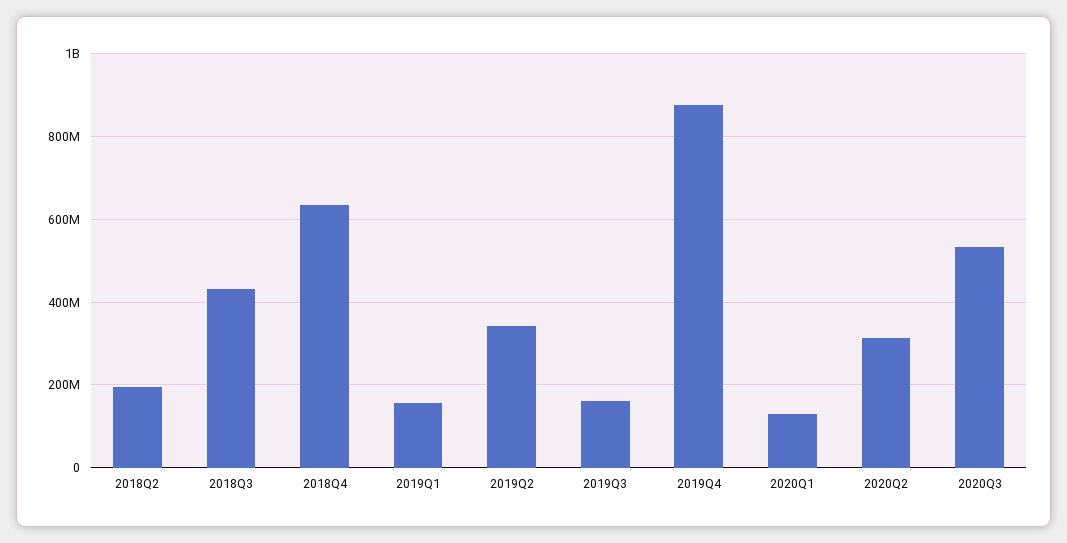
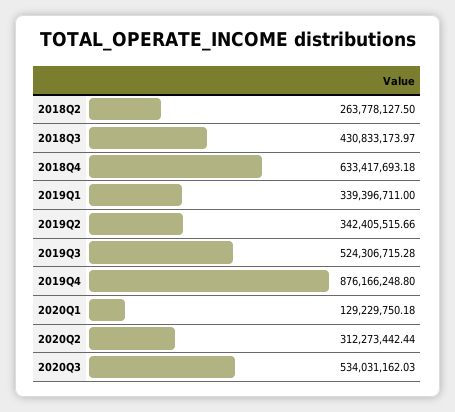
  {
-   "2018Q2": 200000000,
+   "2018Q2": 263778127.5,
    "2018Q3": 430833173.97,
    "2018Q4": 633417693.18,
-   "2019Q1": 160000000,
+   "2019Q1": 339396711,
    "2019Q2": 342405515.66,
-   "2019Q3": 160000000,
+   "2019Q3": 524306715.28,
    "2019Q4": 876166248.8,
    "2020Q1": 129229750.18,
    "2020Q2": 312273442.44,
    "2020Q3": 534031162.03
  }

